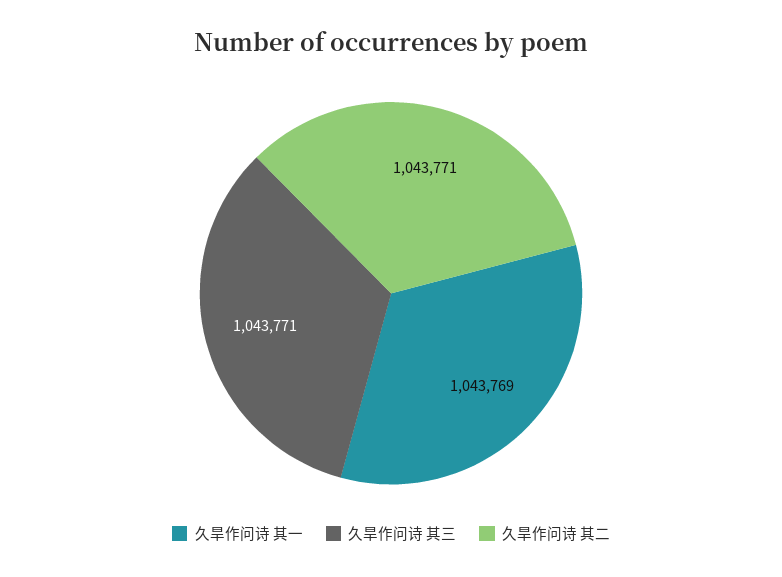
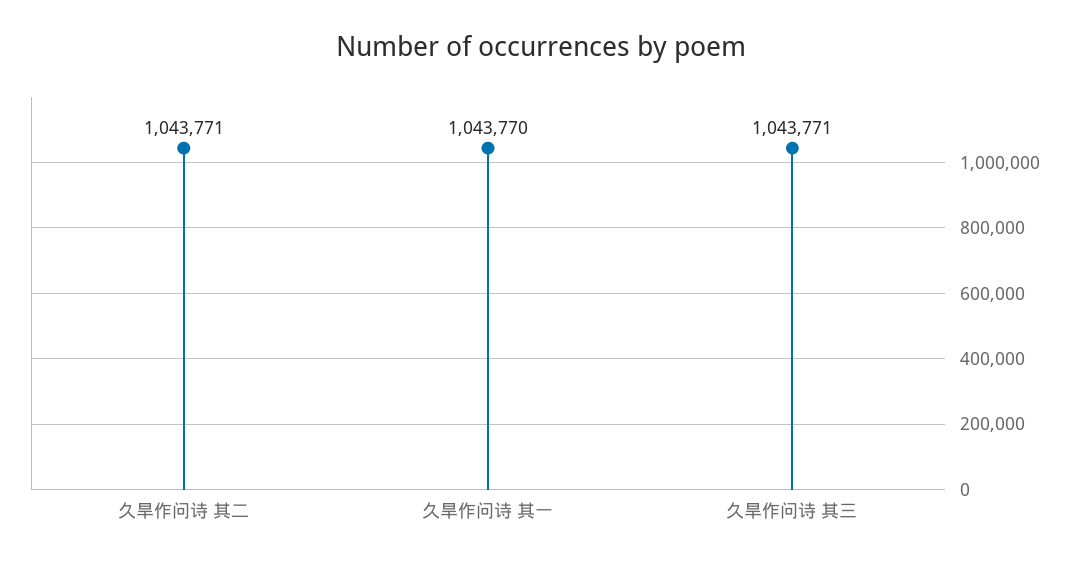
  {
-   "久旱作问诗 其一": 1043769,
+   "久旱作问诗 其一": 1043770,
    "久旱作问诗 其三": 1043771,
    "久旱作问诗 其二": 1043771
  }

